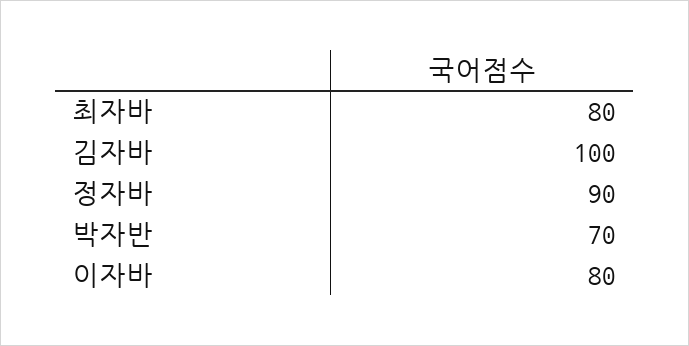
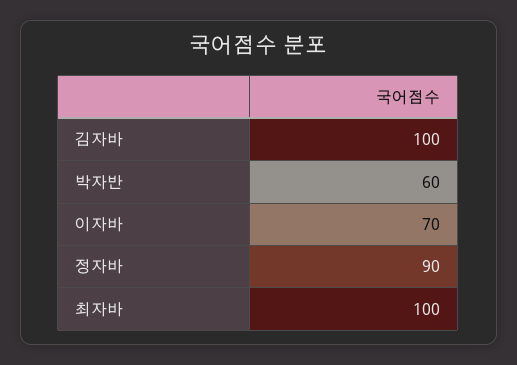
  {
-   "최자바": 80,
+   "최자바": 100,
    "김자바": 100,
    "정자바": 90,
-   "박자반": 70,
+   "박자반": 60,
-   "이자바": 80
+   "이자바": 70
  }

